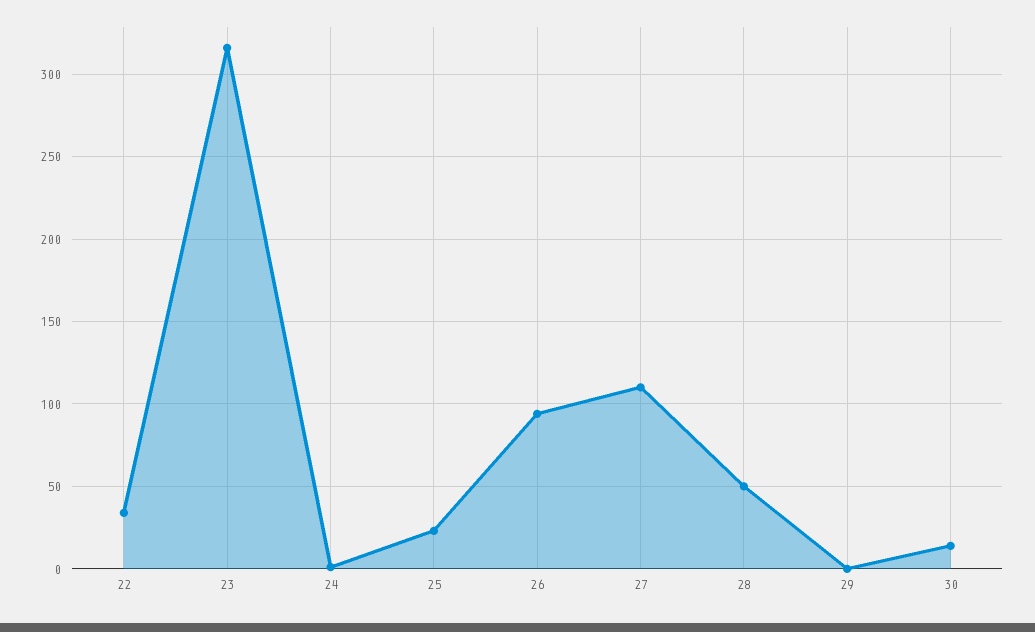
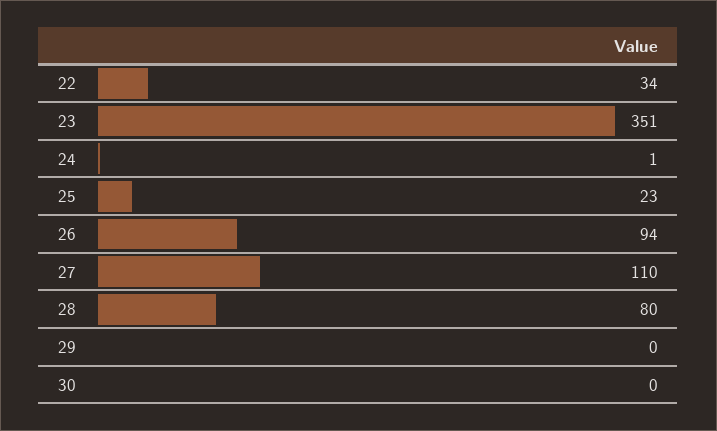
  {
    "22": 34,
-   "23": 315,
+   "23": 351,
    "24": 1,
    "25": 23,
    "26": 94,
    "27": 110,
-   "28": 50,
+   "28": 80,
    "29": 0,
-   "30": 15
+   "30": 0
  }

